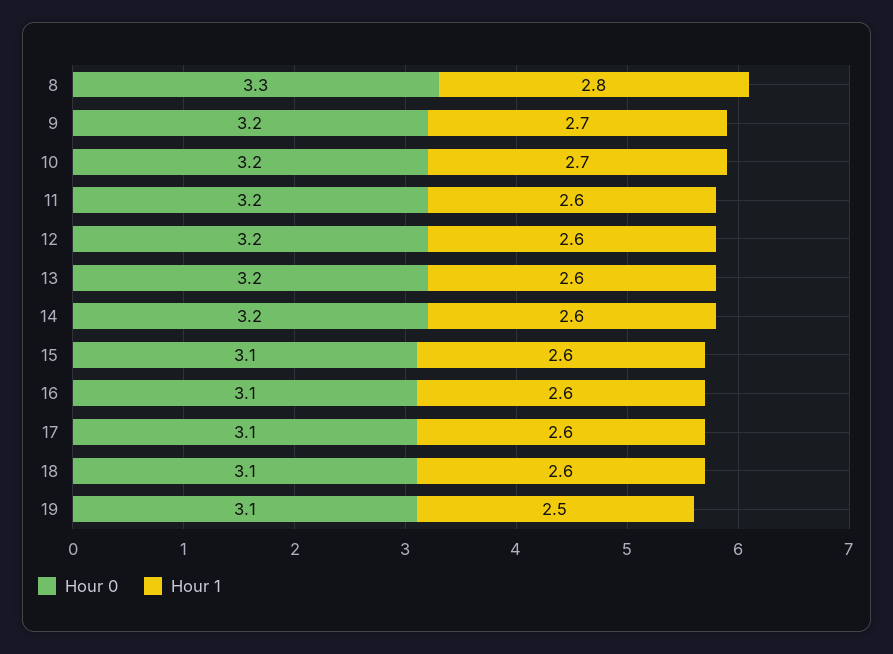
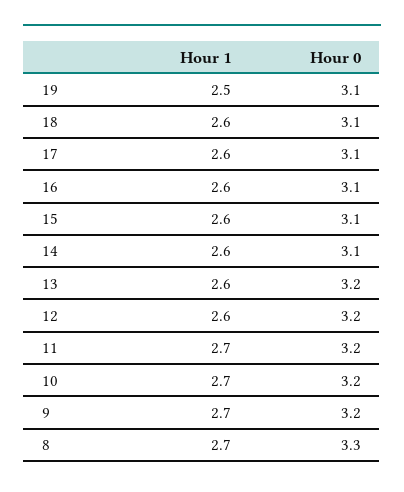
  {
    "Hour 0": {
      "8": 3.3,
      "9": 3.2,
      "10": 3.2,
      "11": 3.2,
      "12": 3.2,
      "13": 3.2,
-     "14": 3.2,
+     "14": 3.1,
      "15": 3.1,
      "16": 3.1,
      "17": 3.1,
      "18": 3.1,
      "19": 3.1
    },
    "Hour 1": {
-     "8": 2.8,
+     "8": 2.7,
      "9": 2.7,
      "10": 2.7,
-     "11": 2.6,
+     "11": 2.7,
      "12": 2.6,
      "13": 2.6,
      "14": 2.6,
      "15": 2.6,
      "16": 2.6,
      "17": 2.6,
      "18": 2.6,
      "19": 2.5
    }
  }

